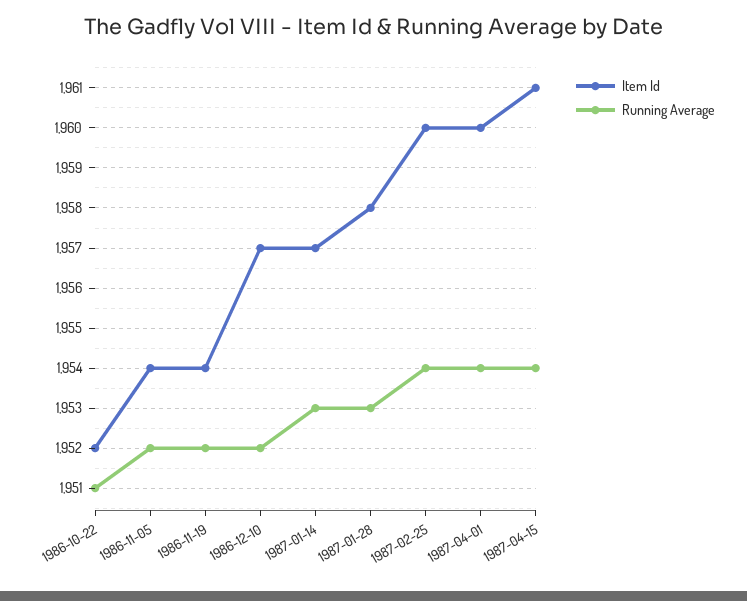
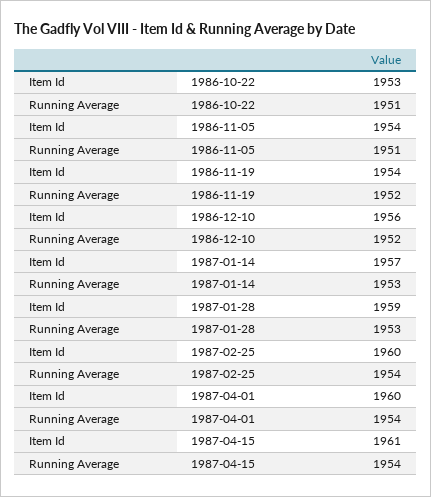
  {
    "Item Id": {
-     "1986-10-22": 1952,
+     "1986-10-22": 1953,
      "1986-11-05": 1954,
      "1986-11-19": 1954,
-     "1986-12-10": 1957,
+     "1986-12-10": 1956,
      "1987-01-14": 1957,
-     "1987-01-28": 1958,
+     "1987-01-28": 1959,
      "1987-02-25": 1960,
      "1987-04-01": 1960,
      "1987-04-15": 1961
    },
    "Running Average": {
      "1986-10-22": 1951,
-     "1986-11-05": 1952,
+     "1986-11-05": 1951,
      "1986-11-19": 1952,
      "1986-12-10": 1952,
      "1987-01-14": 1953,
      "1987-01-28": 1953,
      "1987-02-25": 1954,
      "1987-04-01": 1954,
      "1987-04-15": 1954
    }
  }

